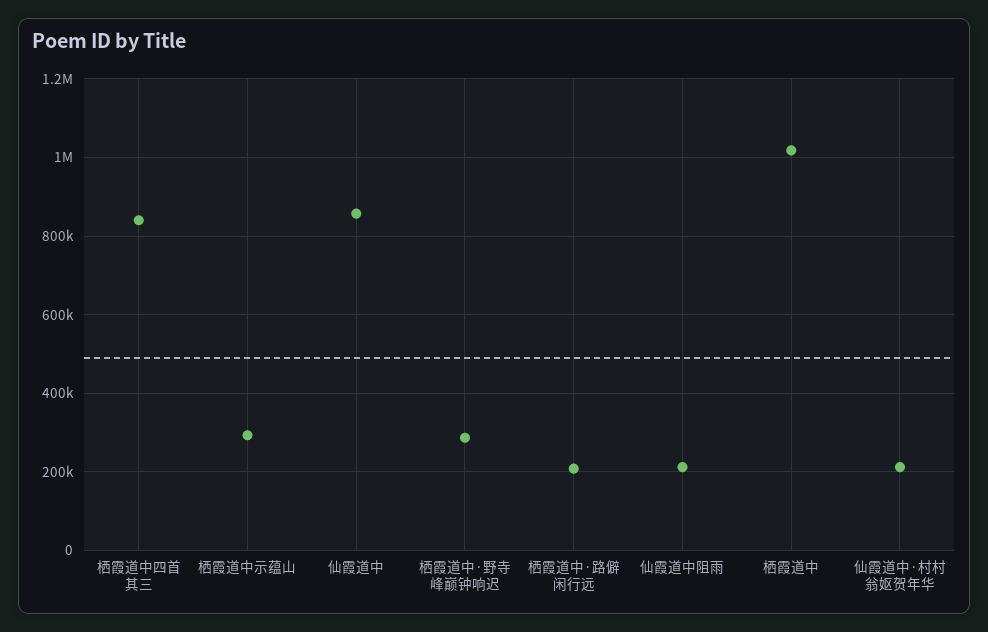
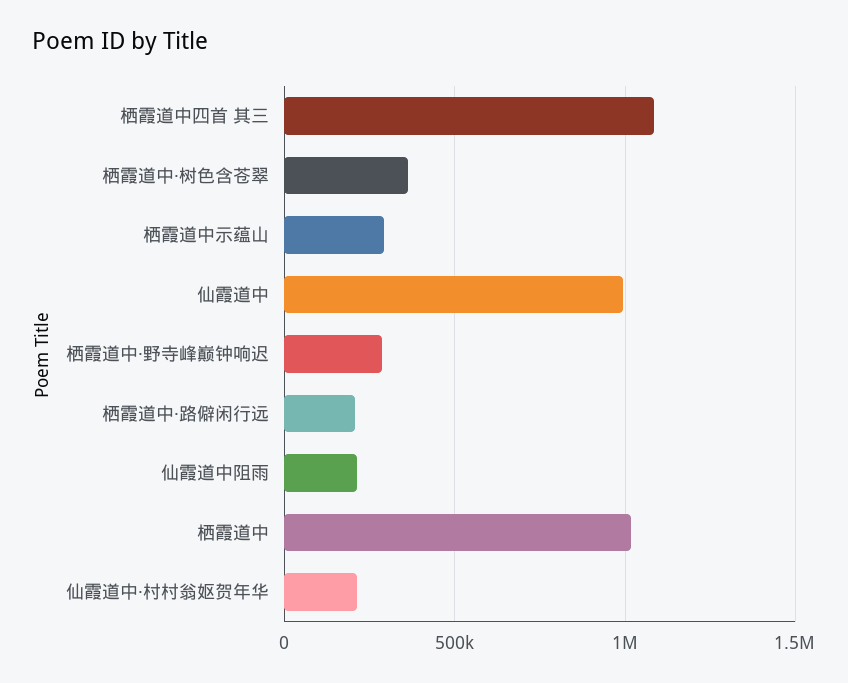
  {
-   "栖霞道中四首 其三": 840000,
+   "栖霞道中四首 其三": 1100000,
    "栖霞道中示蕴山": 300000,
-   "仙霞道中": 860000,
+   "仙霞道中": 1000000,
    "栖霞道中·野寺峰巅钟响迟": 280000,
    "栖霞道中·路僻闲行远": 200000,
    "仙霞道中阻雨": 220000,
    "栖霞道中": 1020000,
-   "仙霞道中·村村翁妪贺年华": 220000
+   "仙霞道中·村村翁妪贺年华": 220000,
+   "栖霞道中·树色含苍翠": 350000
  }

